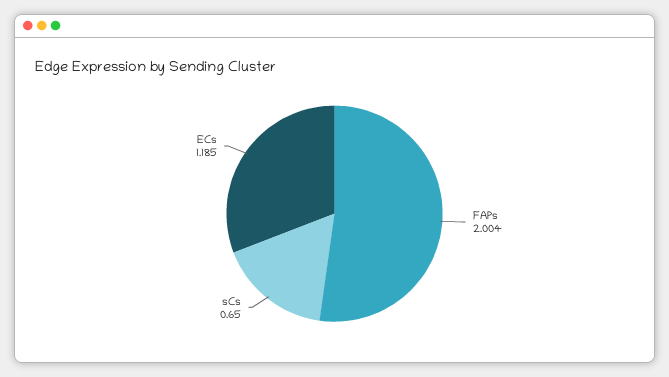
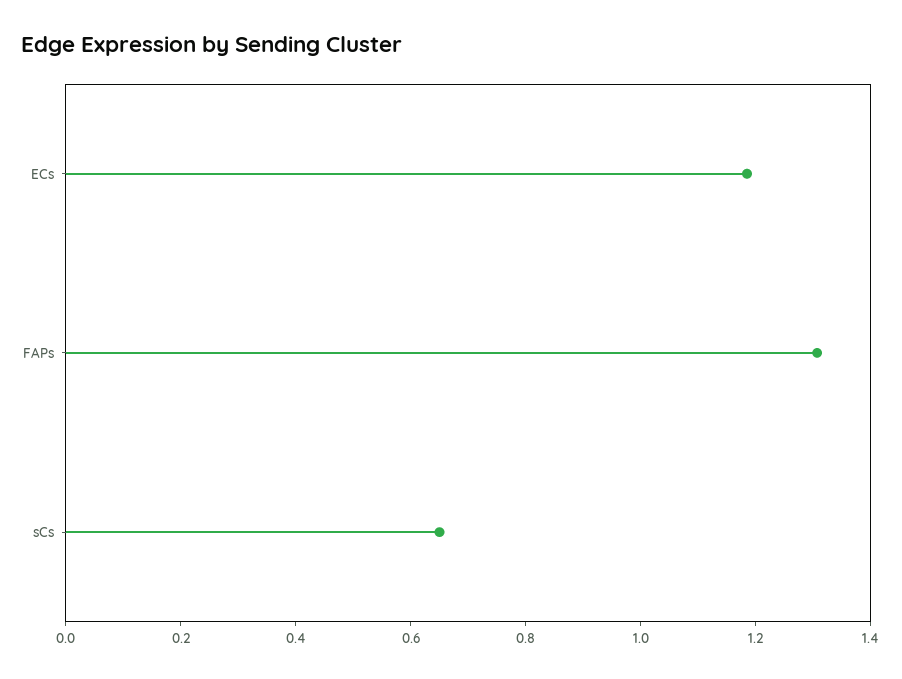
  {
-   "FAPs": 2.004,
+   "FAPs": 1.3,
    "sCs": 0.65,
    "ECs": 1.185
  }

